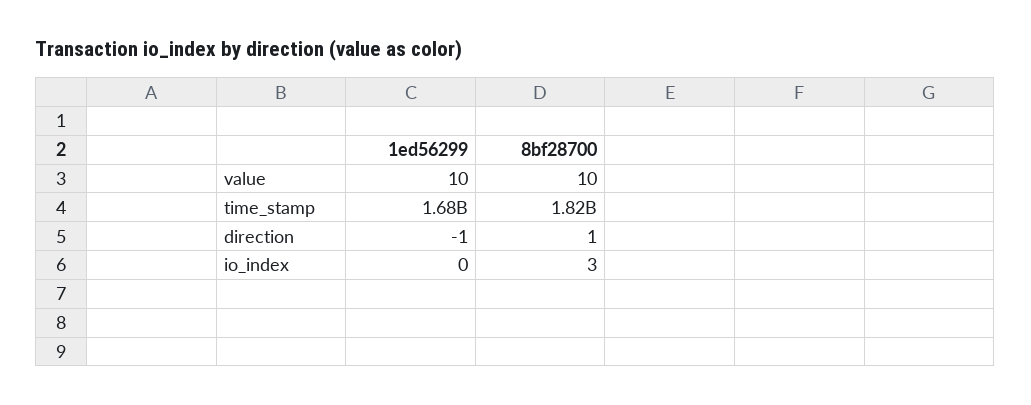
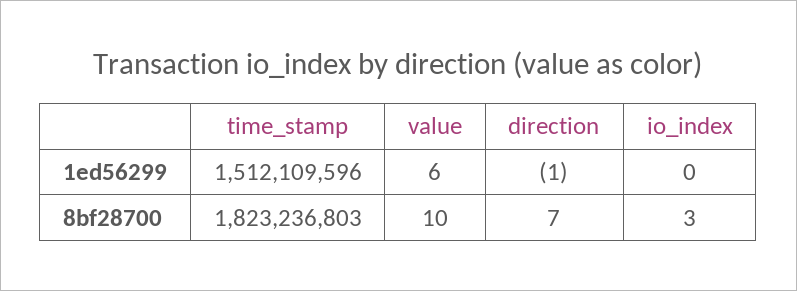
  {
    "1ed56299": {
-     "value": 10,
+     "value": 6,
-     "time_stamp": 1680000000,
+     "time_stamp": 1512109596,
      "direction": -1,
      "io_index": 0
    },
    "8bf28700": {
      "value": 10,
      "time_stamp": 1823236803,
-     "direction": 1,
+     "direction": 7,
      "io_index": 3
    }
  }

